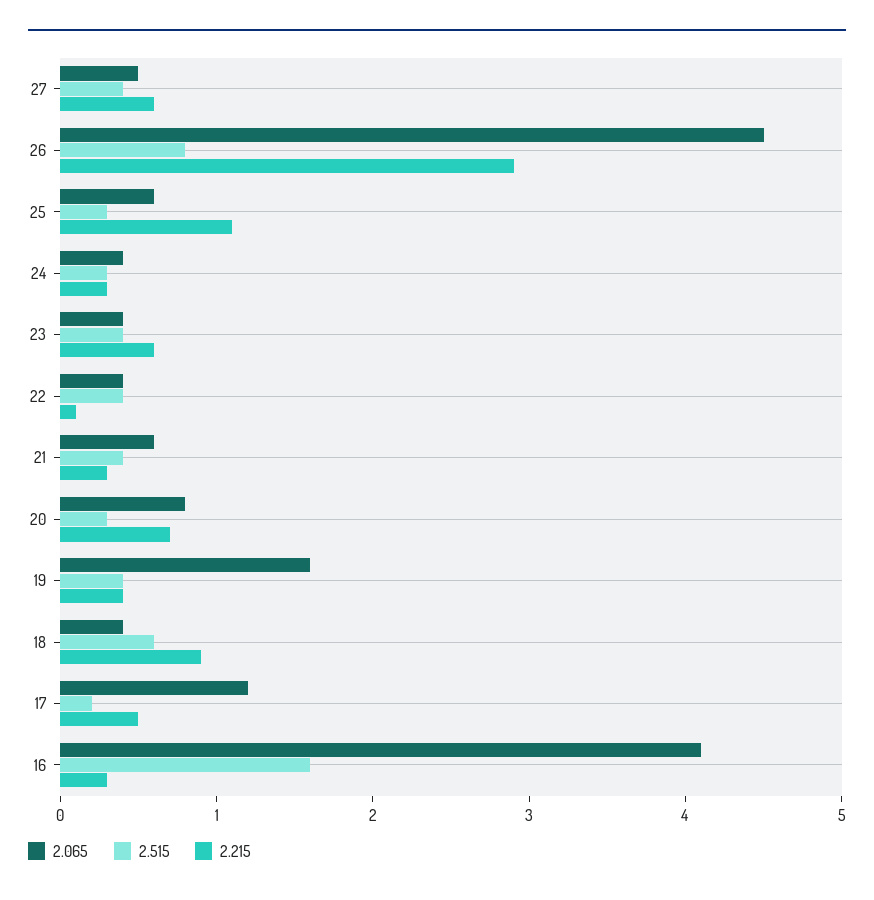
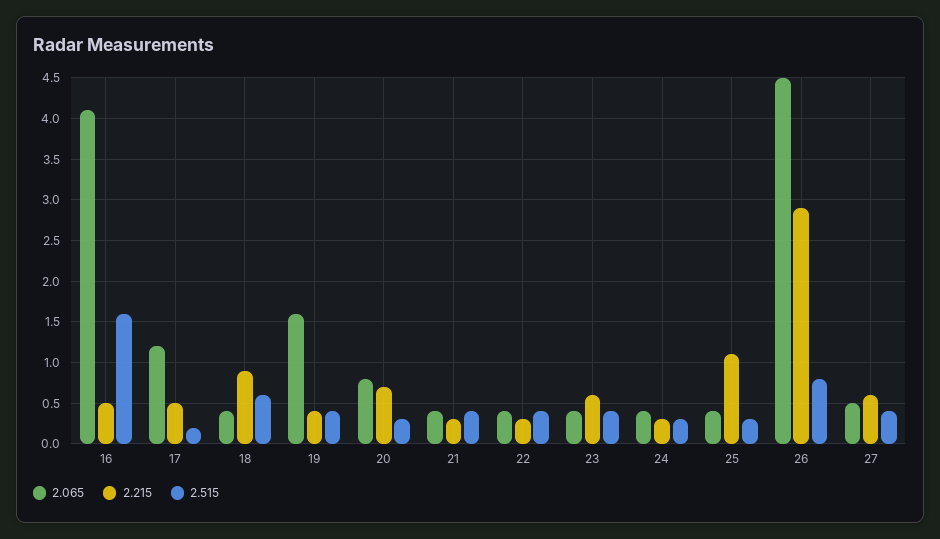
  {
    "2.065": {
      "27": 0.5,
      "26": 4.5,
-     "25": 0.6,
+     "25": 0.4,
      "24": 0.4,
      "23": 0.4,
      "22": 0.4,
-     "21": 0.6,
+     "21": 0.4,
      "20": 0.8,
      "19": 1.6,
      "18": 0.4,
      "17": 1.2,
      "16": 4.1
    },
    "2.515": {
      "27": 0.4,
      "26": 0.8,
      "25": 0.3,
      "24": 0.3,
      "23": 0.4,
      "22": 0.4,
      "21": 0.4,
      "20": 0.3,
      "19": 0.4,
      "18": 0.6,
      "17": 0.2,
      "16": 1.6
    },
    "2.215": {
      "27": 0.6,
      "26": 2.9,
      "25": 1.1,
      "24": 0.3,
      "23": 0.6,
-     "22": 0.1,
+     "22": 0.3,
      "21": 0.3,
      "20": 0.7,
      "19": 0.4,
      "18": 0.9,
      "17": 0.5,
-     "16": 0.3
+     "16": 0.5
    }
  }

